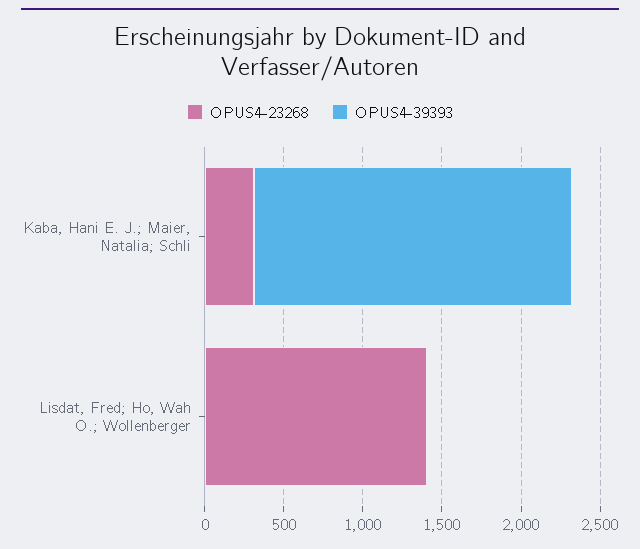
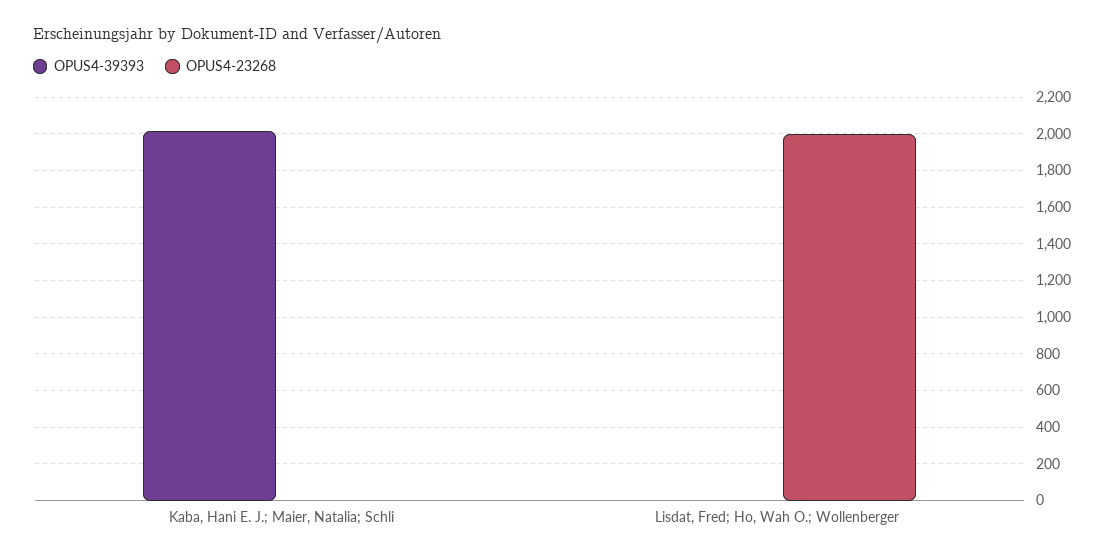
  {
    "OPUS4-23268": {
-     "Kaba, Hani E. J.; Maier, Natalia; Schli": 300,
+     "Kaba, Hani E. J.; Maier, Natalia; Schli": 0,
-     "Lisdat, Fred; Ho, Wah O.; Wollenberger": 1400
+     "Lisdat, Fred; Ho, Wah O.; Wollenberger": 2000
    },
    "OPUS4-39393": {
      "Kaba, Hani E. J.; Maier, Natalia; Schli": 2000,
      "Lisdat, Fred; Ho, Wah O.; Wollenberger": 0
    }
  }

